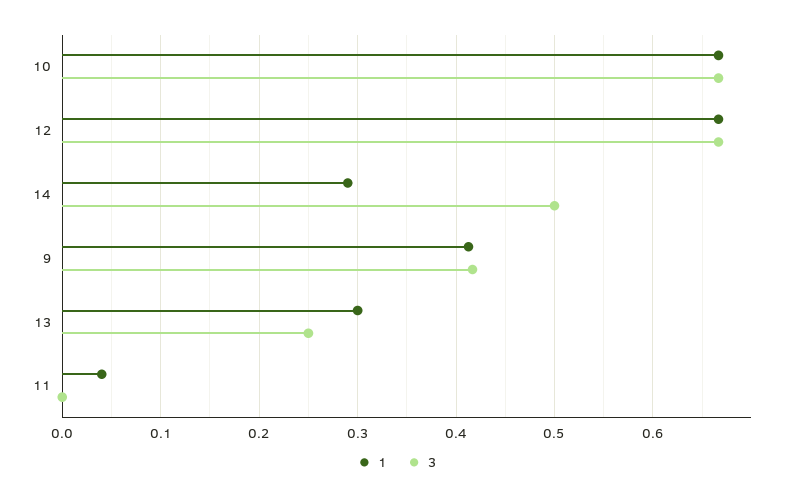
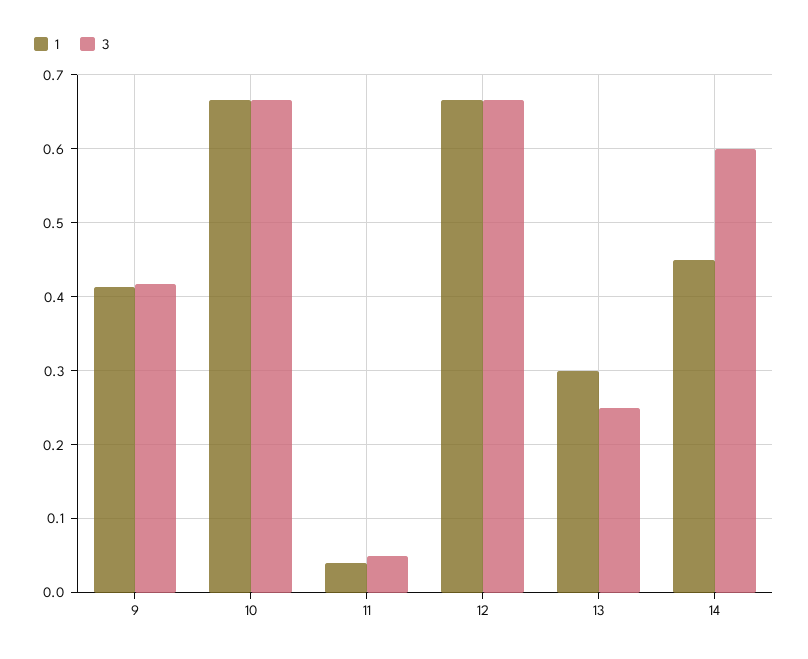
  {
    "1": {
      "10": 0.67,
      "12": 0.67,
-     "14": 0.29,
+     "14": 0.45,
      "9": 0.41,
      "13": 0.3,
      "11": 0.04
    },
    "3": {
      "10": 0.67,
      "12": 0.67,
-     "14": 0.5,
+     "14": 0.6,
      "9": 0.42,
      "13": 0.25,
-     "11": 0
+     "11": 0.05
    }
  }

